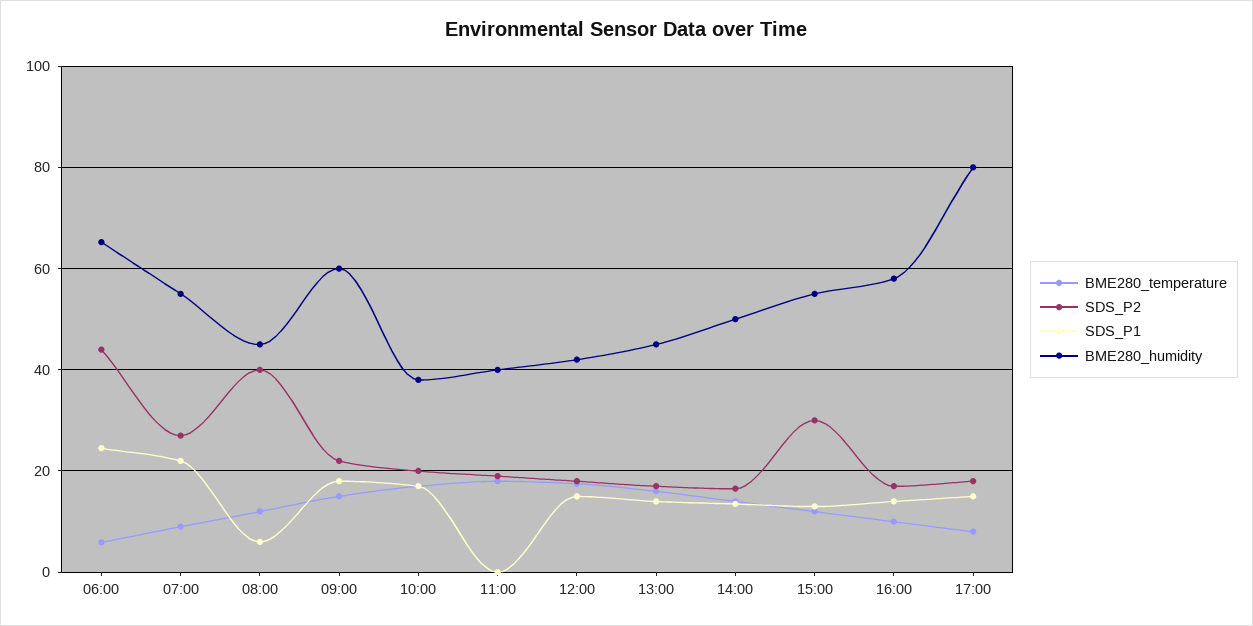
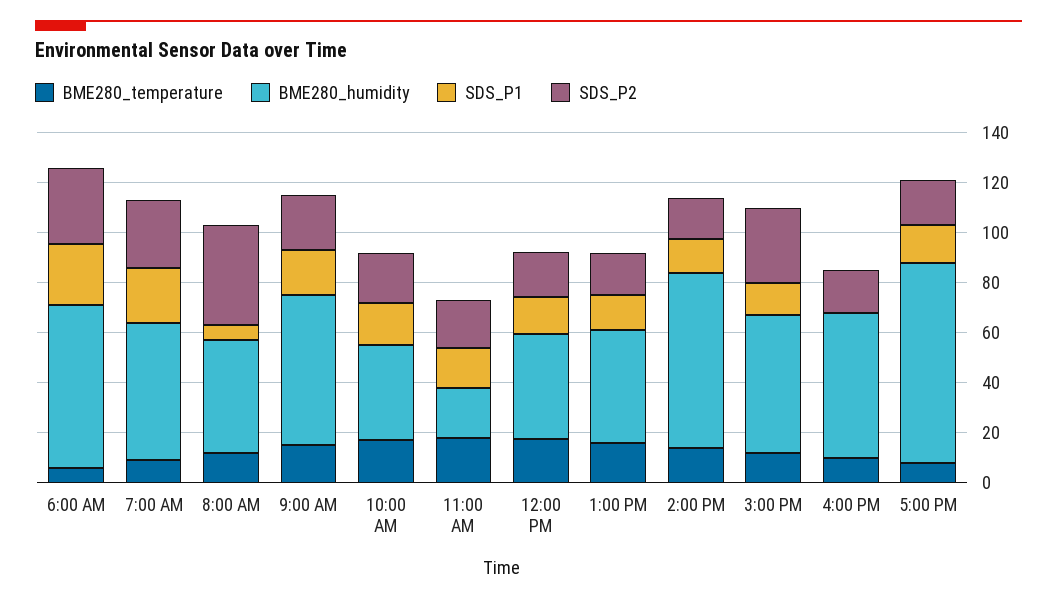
  {
    "BME280_temperature": {
      "06:00": 6,
      "07:00": 10,
      "08:00": 12,
      "09:00": 16,
      "10:00": 18,
      "11:00": 18,
      "12:00": 18,
      "13:00": 16,
      "14:00": 14,
      "15:00": 12,
      "16:00": 10,
      "17:00": 8
    },
    "SDS_P2": {
-     "06:00": 44,
+     "06:00": 30,
      "07:00": 28,
      "08:00": 40,
      "09:00": 22,
      "10:00": 20,
      "11:00": 20,
      "12:00": 18,
      "13:00": 18,
      "14:00": 16,
      "15:00": 30,
      "16:00": 18,
      "17:00": 18
    },
    "SDS_P1": {
      "06:00": 24,
      "07:00": 22,
      "08:00": 6,
      "09:00": 18,
      "10:00": 18,
-     "11:00": 0,
+     "11:00": 15,
      "12:00": 16,
      "13:00": 14,
      "14:00": 14,
      "15:00": 14,
-     "16:00": 14,
+     "16:00": 0,
      "17:00": 16
    },
    "BME280_humidity": {
      "06:00": 66,
      "07:00": 56,
      "08:00": 46,
      "09:00": 60,
      "10:00": 38,
-     "11:00": 40,
+     "11:00": 20,
      "12:00": 42,
      "13:00": 46,
-     "14:00": 50,
+     "14:00": 70,
      "15:00": 56,
      "16:00": 58,
      "17:00": 80
    }
  }

